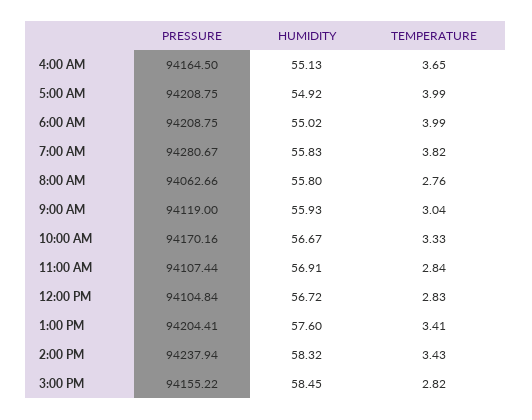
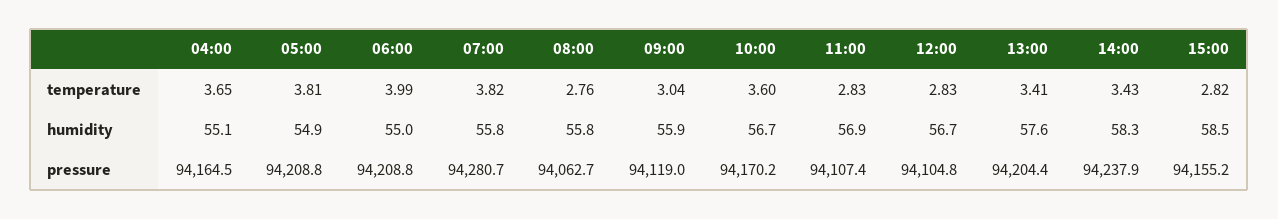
  {
    "PRESSURE": {
      "4:00 AM": 94164.5,
      "5:00 AM": 94208.75,
      "6:00 AM": 94208.75,
      "7:00 AM": 94280.67,
      "8:00 AM": 94062.66,
      "9:00 AM": 94119,
      "10:00 AM": 94170.16,
      "11:00 AM": 94107.44,
      "12:00 PM": 94104.84,
      "1:00 PM": 94204.41,
      "2:00 PM": 94237.94,
      "3:00 PM": 94155.22
    },
    "HUMIDITY": {
      "4:00 AM": 55.13,
      "5:00 AM": 54.92,
      "6:00 AM": 55.02,
      "7:00 AM": 55.83,
      "8:00 AM": 55.8,
      "9:00 AM": 55.93,
      "10:00 AM": 56.67,
      "11:00 AM": 56.91,
      "12:00 PM": 56.72,
      "1:00 PM": 57.6,
      "2:00 PM": 58.32,
      "3:00 PM": 58.45
    },
    "TEMPERATURE": {
      "4:00 AM": 3.65,
-     "5:00 AM": 3.99,
+     "5:00 AM": 3.81,
      "6:00 AM": 3.99,
      "7:00 AM": 3.82,
      "8:00 AM": 2.76,
      "9:00 AM": 3.04,
-     "10:00 AM": 3.33,
+     "10:00 AM": 3.6,
-     "11:00 AM": 2.84,
+     "11:00 AM": 2.83,
      "12:00 PM": 2.83,
      "1:00 PM": 3.41,
      "2:00 PM": 3.43,
      "3:00 PM": 2.82
    }
  }

